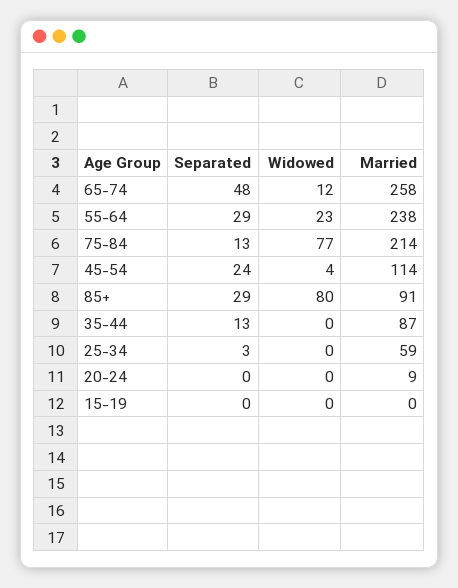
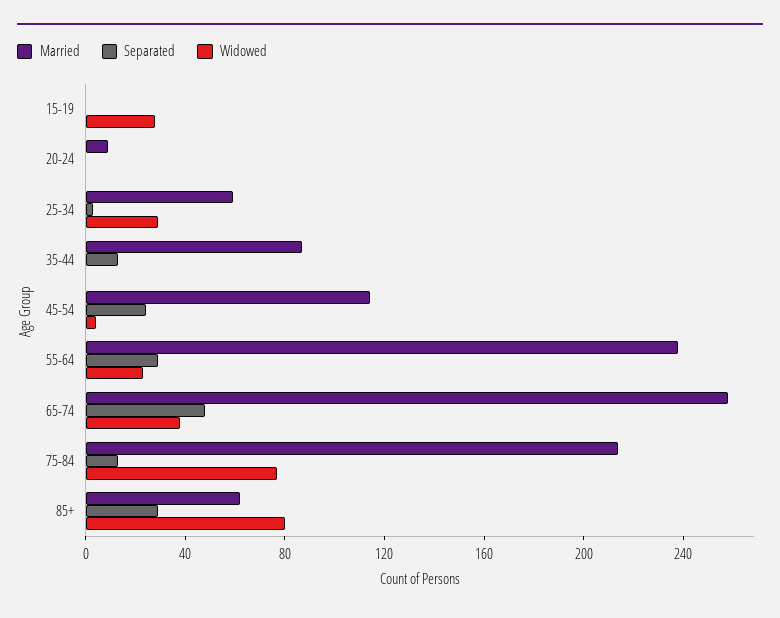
  {
    "Separated": {
      "65-74": 48,
      "55-64": 29,
      "75-84": 13,
      "45-54": 24,
      "85+": 29,
      "35-44": 13,
      "25-34": 3,
      "20-24": 0,
      "15-19": 0
    },
    "Widowed": {
-     "65-74": 12,
+     "65-74": 40,
      "55-64": 23,
      "75-84": 77,
      "45-54": 4,
      "85+": 80,
      "35-44": 0,
-     "25-34": 0,
+     "25-34": 30,
      "20-24": 0,
-     "15-19": 0
+     "15-19": 30
    },
    "Married": {
      "65-74": 258,
      "55-64": 238,
      "75-84": 214,
      "45-54": 114,
-     "85+": 91,
+     "85+": 60,
      "35-44": 87,
      "25-34": 59,
      "20-24": 9,
      "15-19": 0
    }
  }

